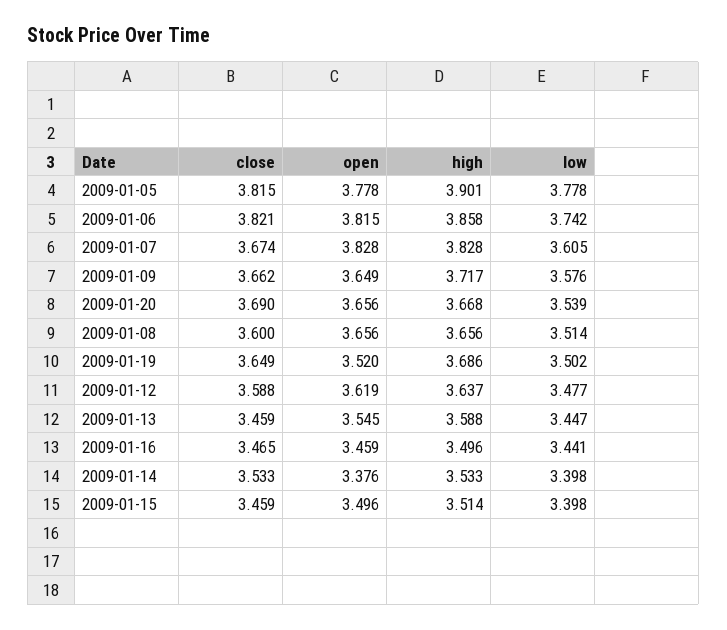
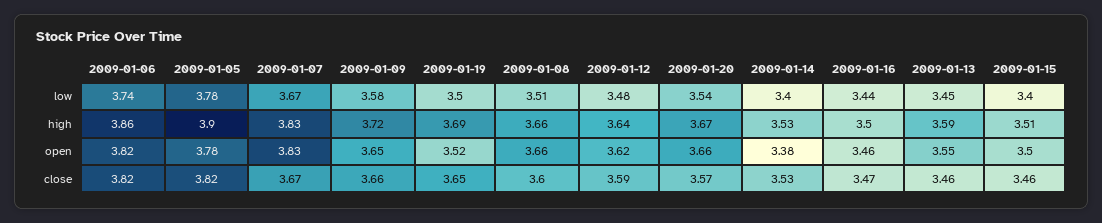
  {
    "close": {
      "2009-01-05": 3.815,
      "2009-01-06": 3.821,
      "2009-01-07": 3.674,
      "2009-01-09": 3.662,
-     "2009-01-20": 3.69,
+     "2009-01-20": 3.57,
      "2009-01-08": 3.6,
      "2009-01-19": 3.649,
      "2009-01-12": 3.588,
      "2009-01-13": 3.459,
      "2009-01-16": 3.465,
      "2009-01-14": 3.533,
      "2009-01-15": 3.459
    },
    "open": {
      "2009-01-05": 3.778,
      "2009-01-06": 3.815,
      "2009-01-07": 3.828,
      "2009-01-09": 3.649,
      "2009-01-20": 3.656,
      "2009-01-08": 3.656,
      "2009-01-19": 3.52,
      "2009-01-12": 3.619,
      "2009-01-13": 3.545,
      "2009-01-16": 3.459,
      "2009-01-14": 3.376,
      "2009-01-15": 3.496
    },
    "high": {
      "2009-01-05": 3.901,
      "2009-01-06": 3.858,
      "2009-01-07": 3.828,
      "2009-01-09": 3.717,
      "2009-01-20": 3.668,
      "2009-01-08": 3.656,
      "2009-01-19": 3.686,
      "2009-01-12": 3.637,
      "2009-01-13": 3.588,
      "2009-01-16": 3.496,
      "2009-01-14": 3.533,
      "2009-01-15": 3.514
    },
    "low": {
      "2009-01-05": 3.778,
      "2009-01-06": 3.742,
-     "2009-01-07": 3.605,
+     "2009-01-07": 3.67,
      "2009-01-09": 3.576,
      "2009-01-20": 3.539,
      "2009-01-08": 3.514,
      "2009-01-19": 3.502,
      "2009-01-12": 3.477,
      "2009-01-13": 3.447,
      "2009-01-16": 3.441,
      "2009-01-14": 3.398,
      "2009-01-15": 3.398
    }
  }

